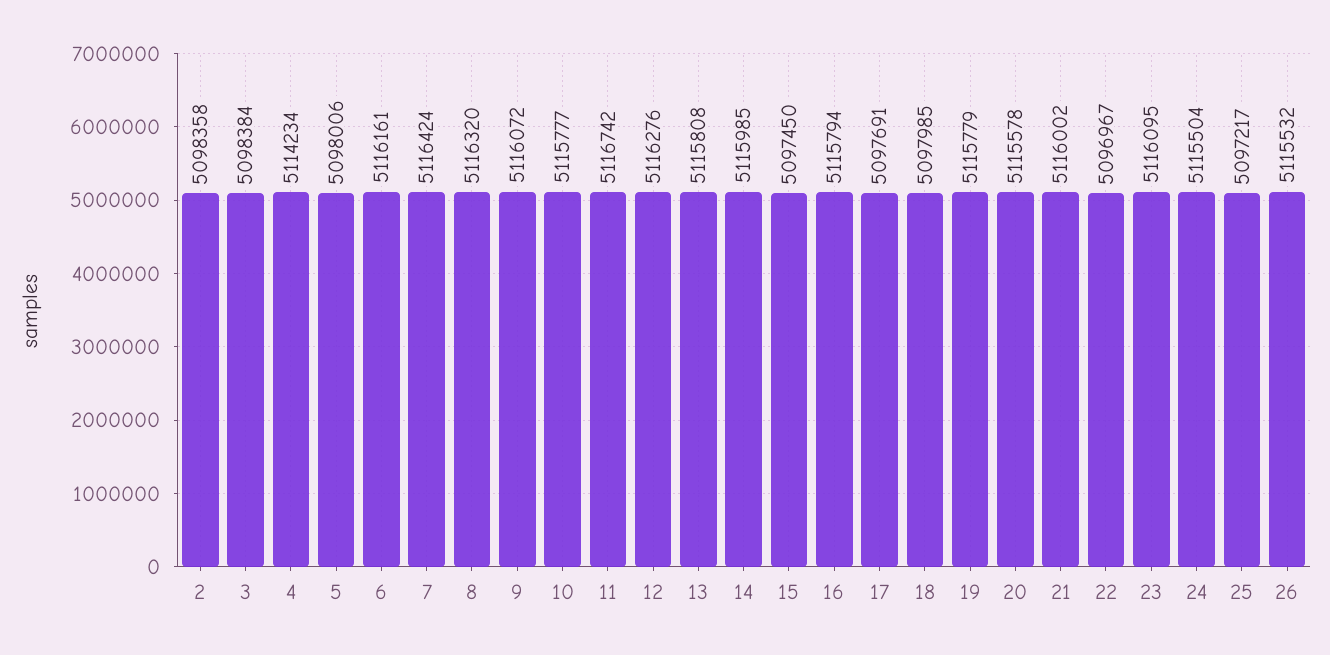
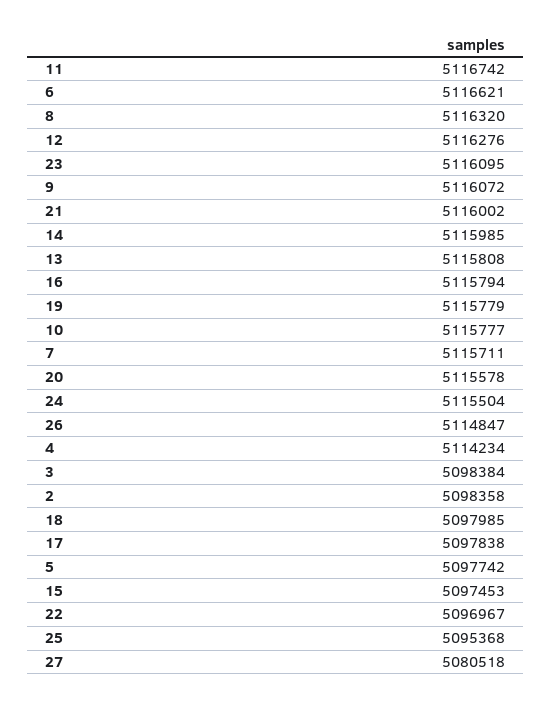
  {
    "2": 5098358,
    "3": 5098384,
    "4": 5114234,
-   "5": 5098006,
+   "5": 5097742,
-   "6": 5116161,
+   "6": 5116621,
-   "7": 5116424,
+   "7": 5115711,
    "8": 5116320,
    "9": 5116072,
    "10": 5115777,
    "11": 5116742,
    "12": 5116276,
    "13": 5115808,
    "14": 5115985,
-   "15": 5097450,
+   "15": 5097453,
    "16": 5115794,
-   "17": 5097691,
+   "17": 5097838,
    "18": 5097985,
    "19": 5115779,
    "20": 5115578,
    "21": 5116002,
    "22": 5096967,
    "23": 5116095,
    "24": 5115504,
-   "25": 5097217,
+   "25": 5095368,
-   "26": 5115532
+   "26": 5114847,
+   "27": 5080518
  }

